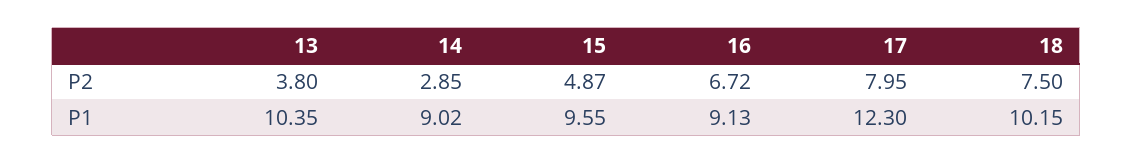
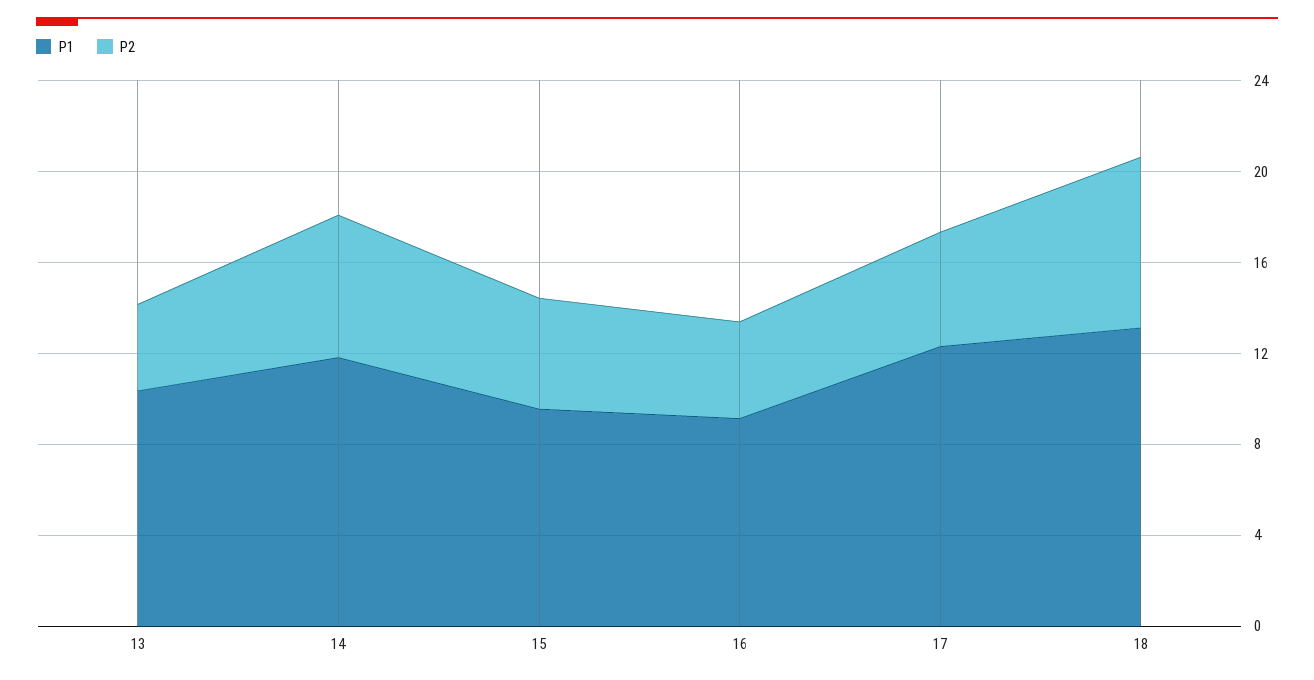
  {
    "P2": {
      "13": 3.8,
-     "14": 2.85,
+     "14": 6,
      "15": 4.87,
-     "16": 6.72,
+     "16": 4,
-     "17": 7.95,
+     "17": 5,
      "18": 7.5
    },
    "P1": {
      "13": 10.35,
-     "14": 9.02,
+     "14": 12,
      "15": 9.55,
      "16": 9.13,
      "17": 12.3,
-     "18": 10.15
+     "18": 13
    }
  }

